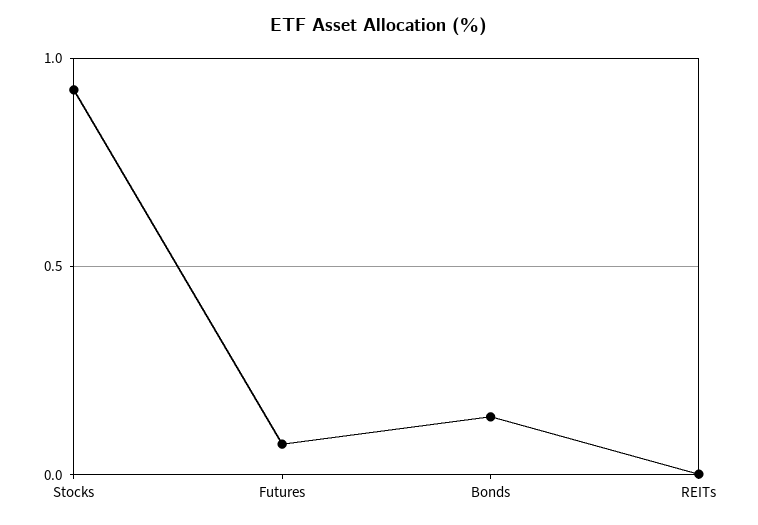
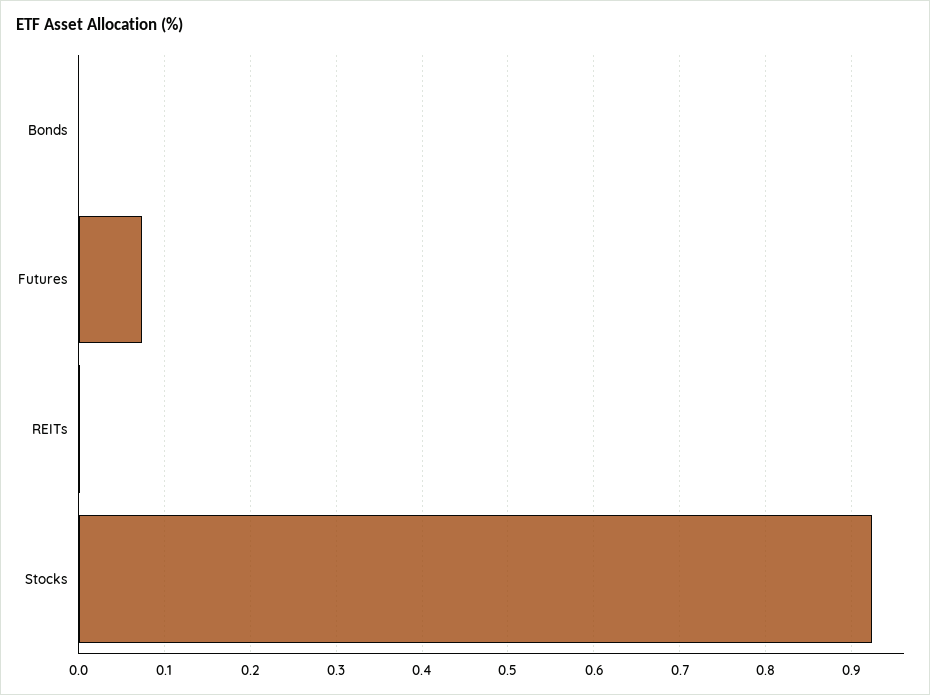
  {
    "Stocks": 0.92,
    "Futures": 0.07,
-   "Bonds": 0.15,
+   "Bonds": 0,
    "REITs": 0
  }

